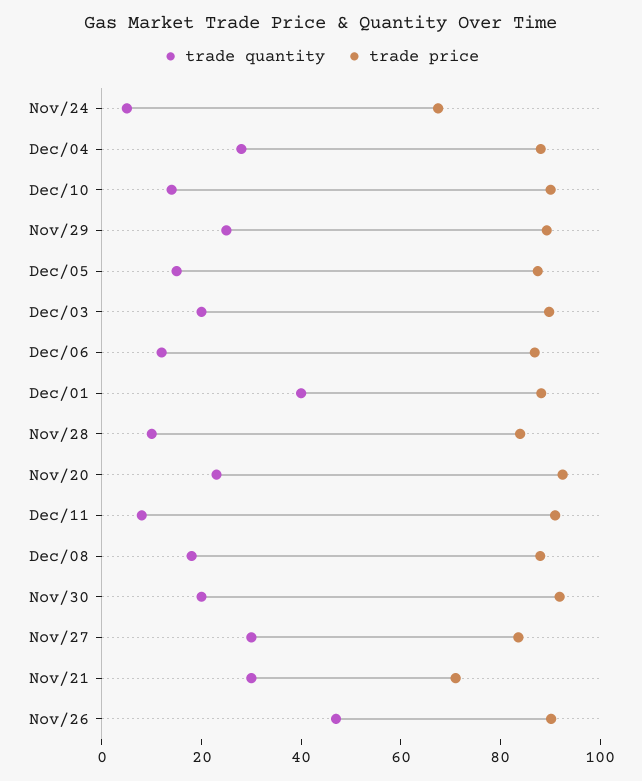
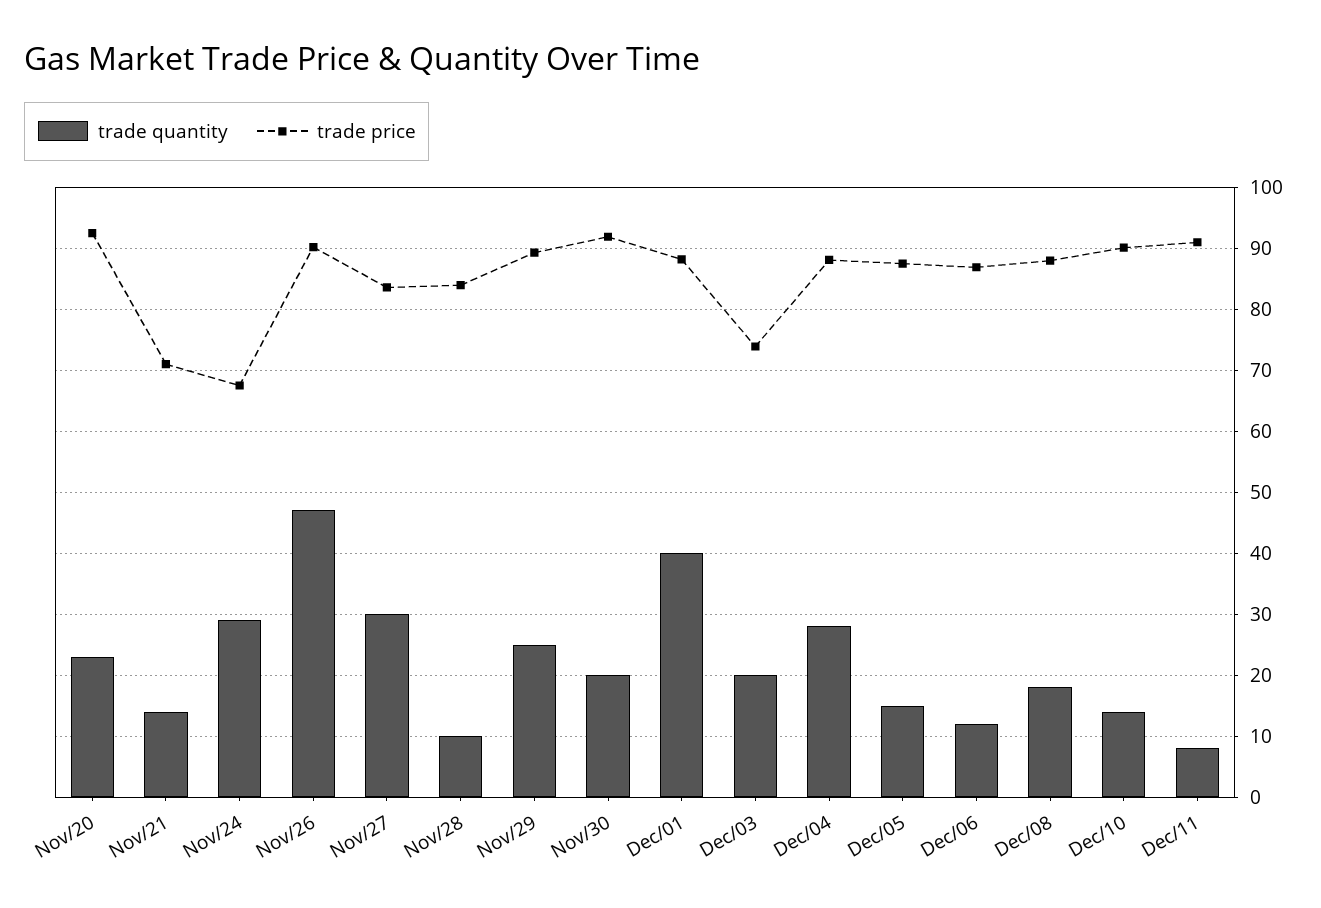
  {
    "trade quantity": {
-     "Nov/24": 5,
+     "Nov/24": 29,
      "Dec/04": 28,
      "Dec/10": 14,
      "Nov/29": 25,
      "Dec/05": 15,
      "Dec/03": 20,
      "Dec/06": 12,
      "Dec/01": 40,
      "Nov/28": 10,
      "Nov/20": 23,
      "Dec/11": 8,
      "Dec/08": 18,
      "Nov/30": 20,
      "Nov/27": 30,
-     "Nov/21": 30,
+     "Nov/21": 14,
      "Nov/26": 47
    },
    "trade price": {
      "Nov/24": 68,
      "Dec/04": 88,
      "Dec/10": 90,
      "Nov/29": 89,
      "Dec/05": 88,
-     "Dec/03": 90,
+     "Dec/03": 74,
      "Dec/06": 87,
      "Dec/01": 88,
      "Nov/28": 84,
      "Nov/20": 93,
      "Dec/11": 91,
      "Dec/08": 88,
      "Nov/30": 92,
      "Nov/27": 84,
      "Nov/21": 71,
      "Nov/26": 90
    }
  }

